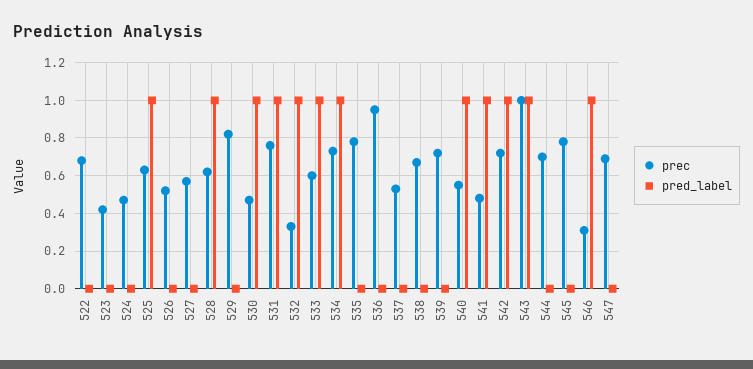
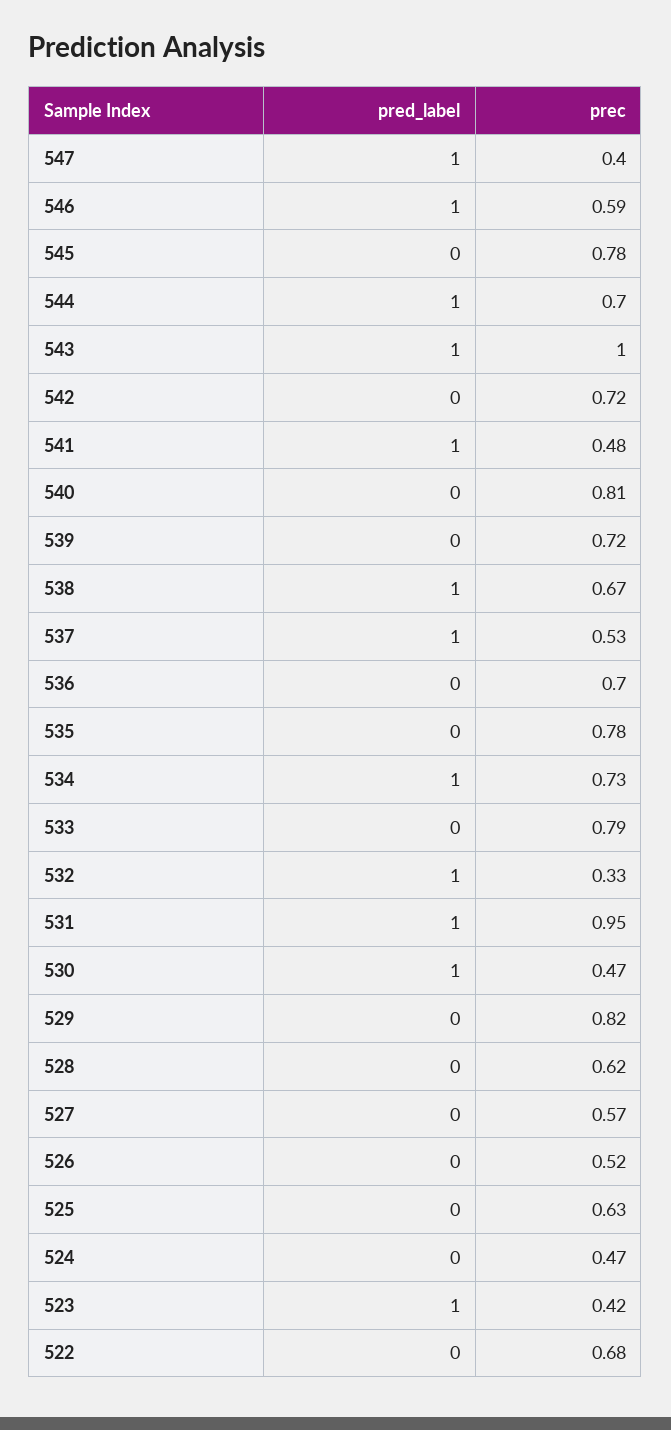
  {
    "prec": {
      "522": 0.68,
      "523": 0.42,
      "524": 0.47,
      "525": 0.63,
      "526": 0.52,
      "527": 0.57,
      "528": 0.62,
      "529": 0.82,
      "530": 0.47,
-     "531": 0.75,
+     "531": 0.95,
      "532": 0.33,
-     "533": 0.6,
+     "533": 0.79,
      "534": 0.73,
      "535": 0.78,
-     "536": 0.95,
+     "536": 0.7,
      "537": 0.53,
      "538": 0.67,
      "539": 0.72,
-     "540": 0.55,
+     "540": 0.81,
      "541": 0.48,
      "542": 0.72,
      "543": 1,
      "544": 0.7,
      "545": 0.78,
-     "546": 0.3,
+     "546": 0.59,
-     "547": 0.7
+     "547": 0.4
    },
    "pred_label": {
      "522": 0,
-     "523": 0,
+     "523": 1,
      "524": 0,
-     "525": 1,
+     "525": 0,
      "526": 0,
      "527": 0,
-     "528": 1,
+     "528": 0,
      "529": 0,
      "530": 1,
      "531": 1,
      "532": 1,
-     "533": 1,
+     "533": 0,
      "534": 1,
      "535": 0,
      "536": 0,
-     "537": 0,
+     "537": 1,
-     "538": 0,
+     "538": 1,
      "539": 0,
-     "540": 1,
+     "540": 0,
      "541": 1,
-     "542": 1,
+     "542": 0,
      "543": 1,
-     "544": 0,
+     "544": 1,
      "545": 0,
      "546": 1,
-     "547": 0
+     "547": 1
    }
  }

